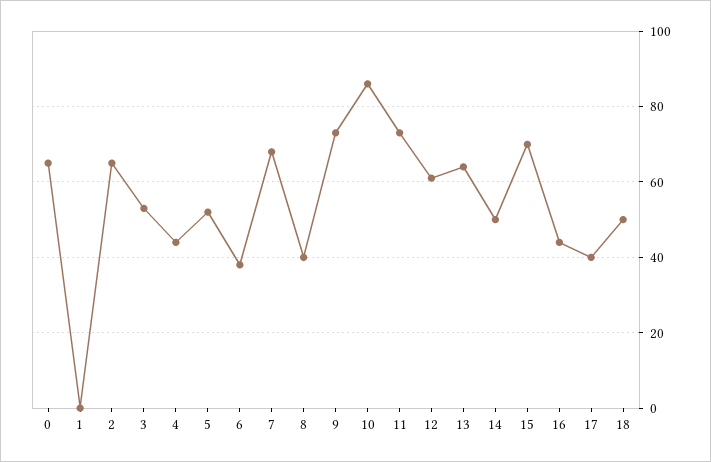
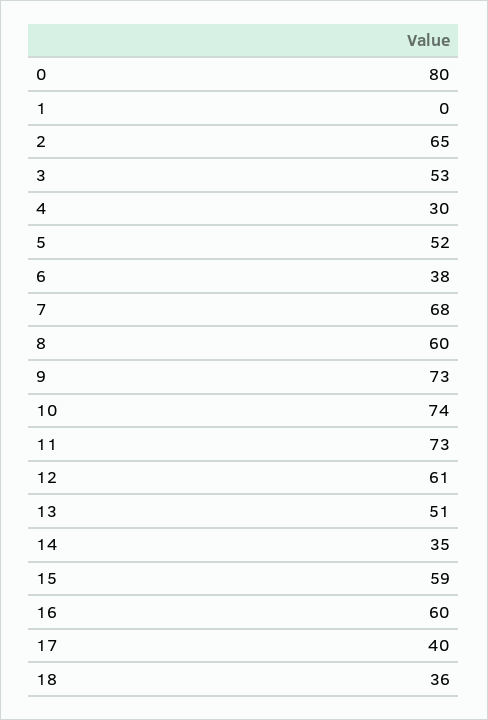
  {
-   "0": 65,
+   "0": 80,
    "1": 0,
    "2": 65,
    "3": 53,
-   "4": 45,
+   "4": 30,
    "5": 52,
    "6": 38,
    "7": 68,
-   "8": 40,
+   "8": 60,
    "9": 73,
-   "10": 85,
+   "10": 74,
    "11": 73,
    "12": 61,
-   "13": 65,
+   "13": 51,
-   "14": 50,
+   "14": 35,
-   "15": 70,
+   "15": 59,
-   "16": 45,
+   "16": 60,
    "17": 40,
-   "18": 50
+   "18": 36
  }

